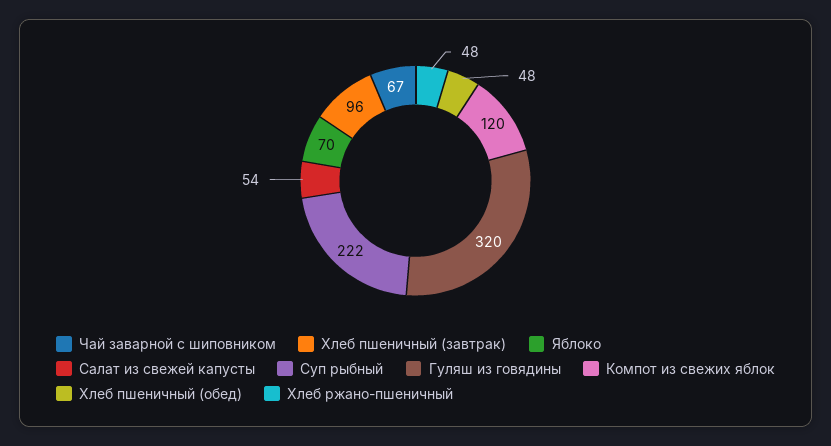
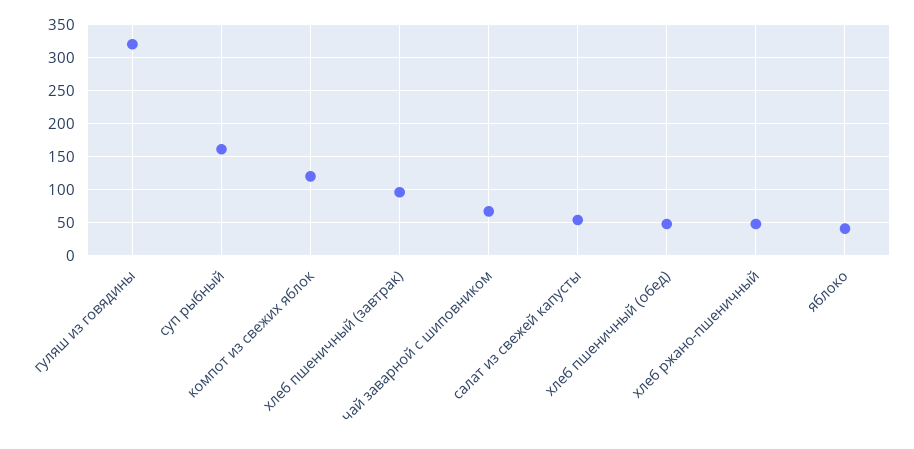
  {
    "Чай заварной с шиповником": 67,
    "Хлеб пшеничный (завтрак)": 96,
-   "Яблоко": 70,
+   "Яблоко": 40,
    "Салат из свежей капусты": 54,
-   "Суп рыбный": 222,
+   "Суп рыбный": 160,
    "Гуляш из говядины": 320,
    "Компот из свежих яблок": 120,
    "Хлеб пшеничный (обед)": 48,
    "Хлеб ржано-пшеничный": 48
  }

